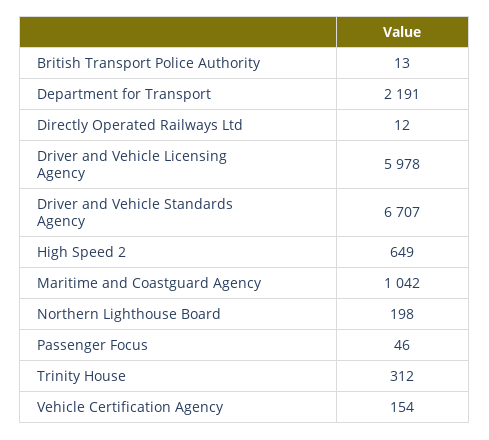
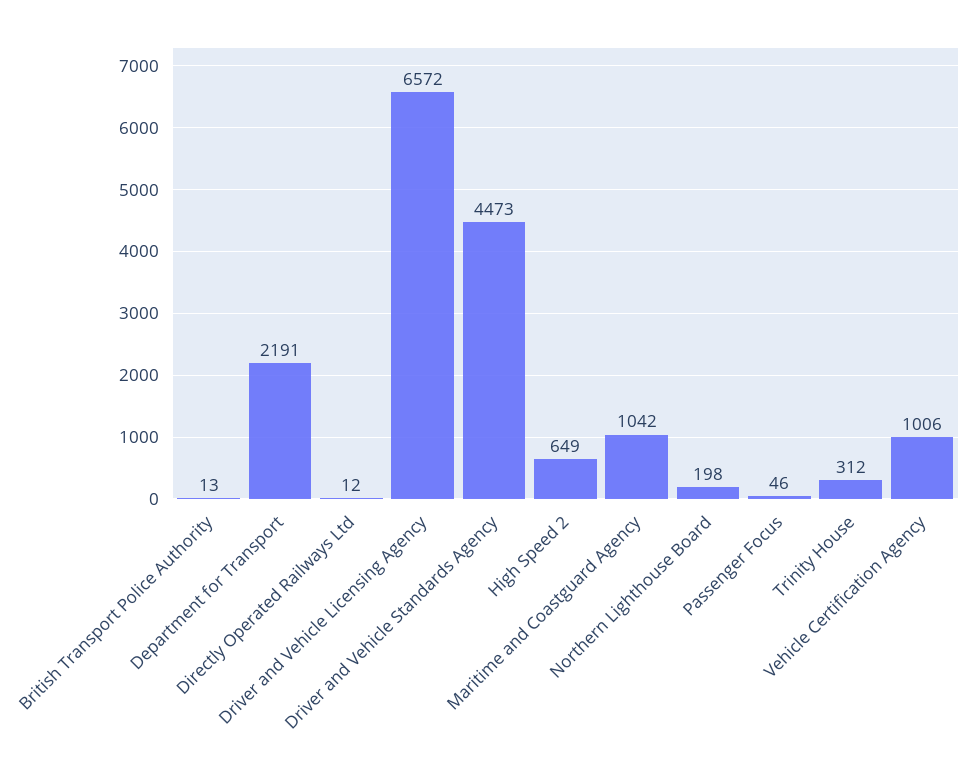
  {
    "British Transport Police Authority": 13,
    "Department for Transport": 2191,
    "Directly Operated Railways Ltd": 12,
-   "Driver and Vehicle Licensing Agency": 5978,
+   "Driver and Vehicle Licensing Agency": 6572,
-   "Driver and Vehicle Standards Agency": 6707,
+   "Driver and Vehicle Standards Agency": 4473,
    "High Speed 2": 649,
    "Maritime and Coastguard Agency": 1042,
    "Northern Lighthouse Board": 198,
    "Passenger Focus": 46,
    "Trinity House": 312,
-   "Vehicle Certification Agency": 154
+   "Vehicle Certification Agency": 1006
  }

